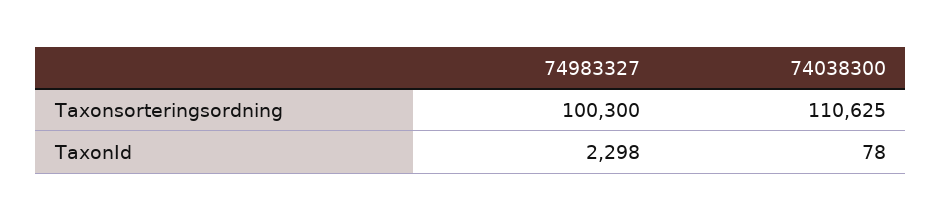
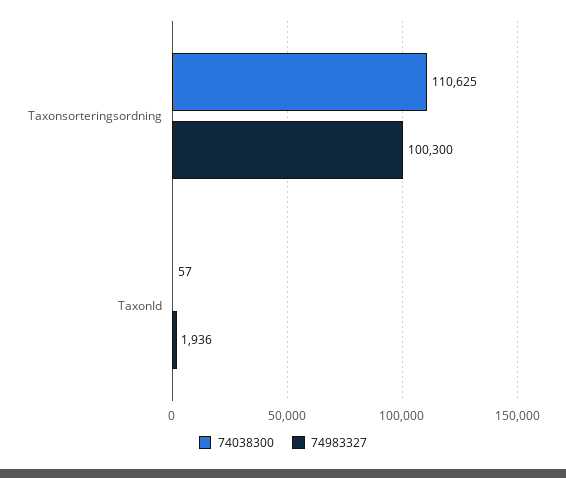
  {
    "74983327": {
      "Taxonsorteringsordning": 100300,
-     "TaxonId": 2298
+     "TaxonId": 1936
    },
    "74038300": {
      "Taxonsorteringsordning": 110625,
-     "TaxonId": 78
+     "TaxonId": 57
    }
  }

